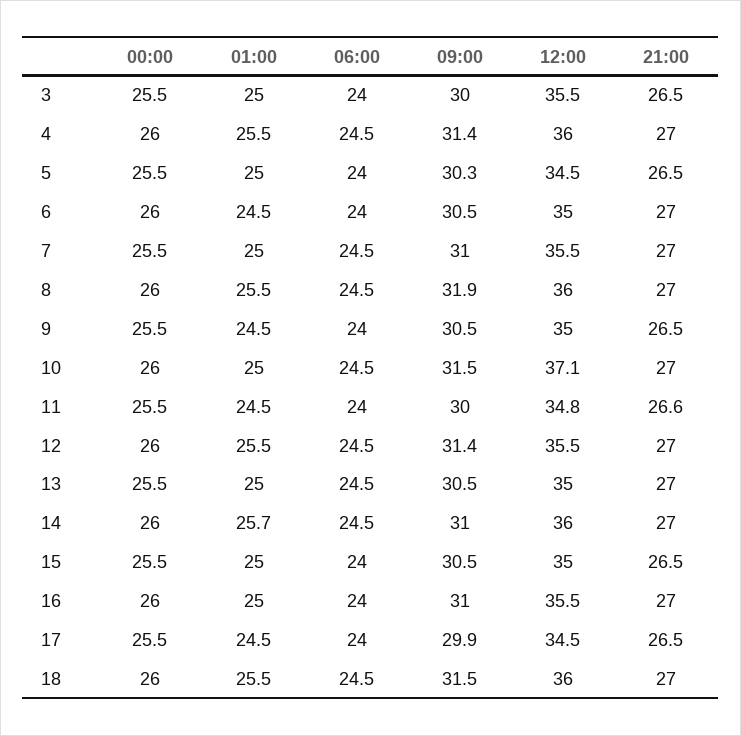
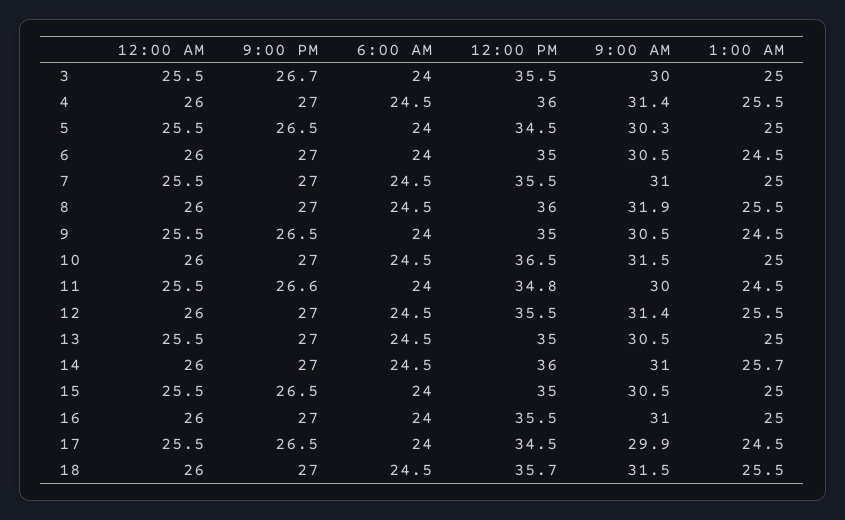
  {
    "00:00": {
      "3": 25.5,
      "4": 26,
      "5": 25.5,
      "6": 26,
      "7": 25.5,
      "8": 26,
      "9": 25.5,
      "10": 26,
      "11": 25.5,
      "12": 26,
      "13": 25.5,
      "14": 26,
      "15": 25.5,
      "16": 26,
      "17": 25.5,
      "18": 26
    },
    "01:00": {
      "3": 25,
      "4": 25.5,
      "5": 25,
      "6": 24.5,
      "7": 25,
      "8": 25.5,
      "9": 24.5,
      "10": 25,
      "11": 24.5,
      "12": 25.5,
      "13": 25,
      "14": 25.7,
      "15": 25,
      "16": 25,
      "17": 24.5,
      "18": 25.5
    },
    "06:00": {
      "3": 24,
      "4": 24.5,
      "5": 24,
      "6": 24,
      "7": 24.5,
      "8": 24.5,
      "9": 24,
      "10": 24.5,
      "11": 24,
      "12": 24.5,
      "13": 24.5,
      "14": 24.5,
      "15": 24,
      "16": 24,
      "17": 24,
      "18": 24.5
    },
    "09:00": {
      "3": 30,
      "4": 31.4,
      "5": 30.3,
      "6": 30.5,
      "7": 31,
      "8": 31.9,
      "9": 30.5,
      "10": 31.5,
      "11": 30,
      "12": 31.4,
      "13": 30.5,
      "14": 31,
      "15": 30.5,
      "16": 31,
      "17": 29.9,
      "18": 31.5
    },
    "12:00": {
      "3": 35.5,
      "4": 36,
      "5": 34.5,
      "6": 35,
      "7": 35.5,
      "8": 36,
      "9": 35,
-     "10": 37.1,
+     "10": 36.5,
      "11": 34.8,
      "12": 35.5,
      "13": 35,
      "14": 36,
      "15": 35,
      "16": 35.5,
      "17": 34.5,
-     "18": 36
+     "18": 35.7
    },
    "21:00": {
-     "3": 26.5,
+     "3": 26.7,
      "4": 27,
      "5": 26.5,
      "6": 27,
      "7": 27,
      "8": 27,
      "9": 26.5,
      "10": 27,
      "11": 26.6,
      "12": 27,
      "13": 27,
      "14": 27,
      "15": 26.5,
      "16": 27,
      "17": 26.5,
      "18": 27
    }
  }

